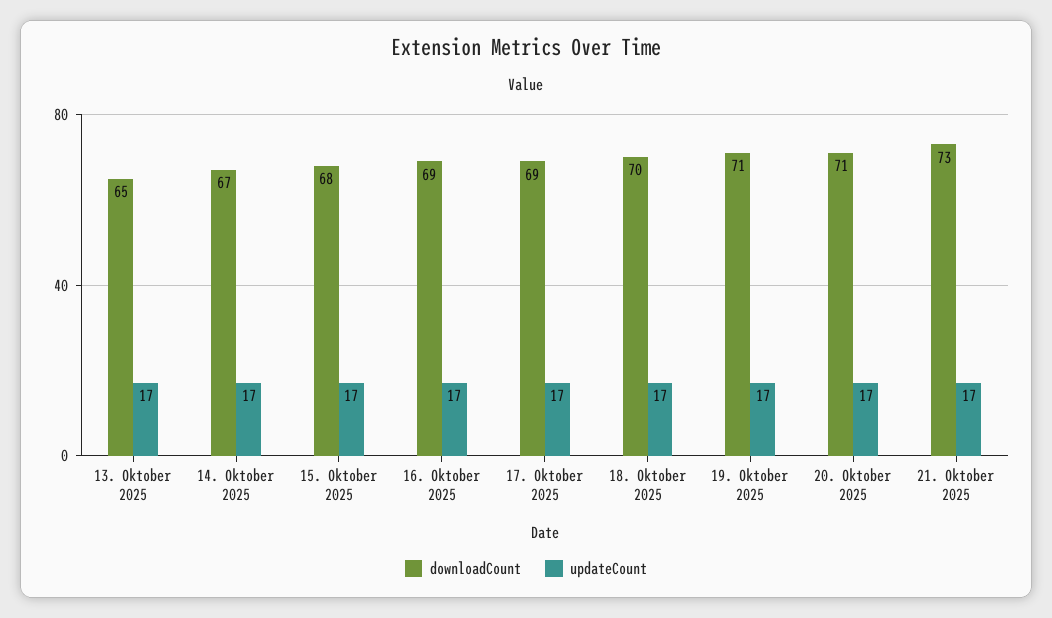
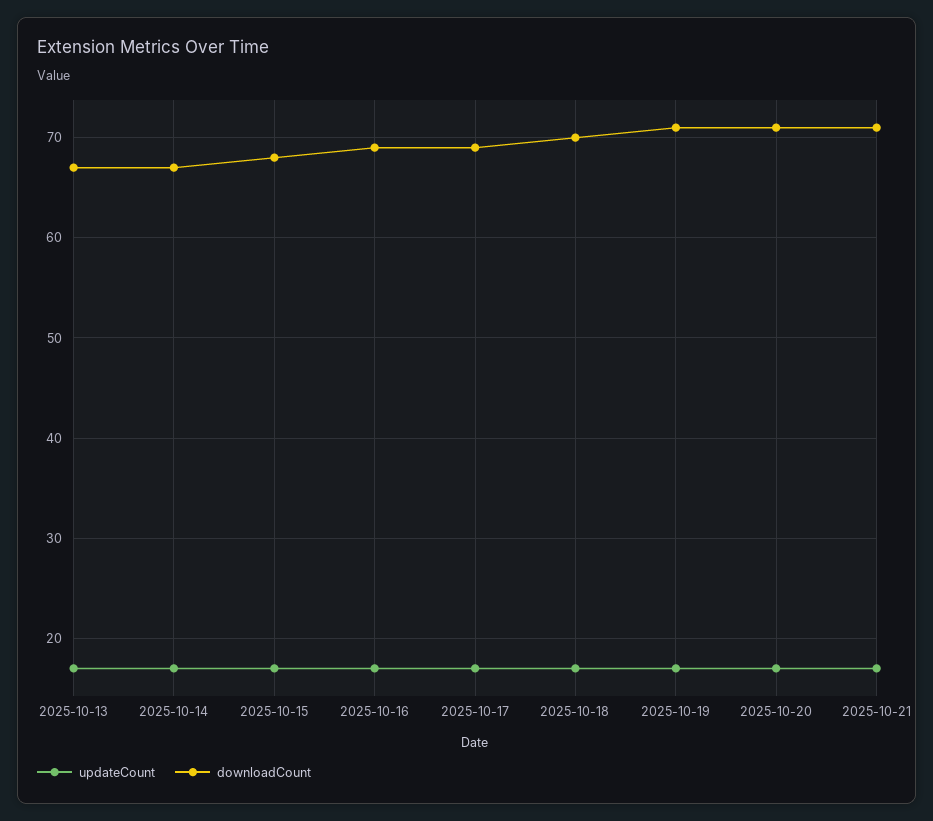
  {
    "downloadCount": {
-     "13. Oktober 2025": 65,
+     "13. Oktober 2025": 67,
      "14. Oktober 2025": 67,
      "15. Oktober 2025": 68,
      "16. Oktober 2025": 69,
      "17. Oktober 2025": 69,
      "18. Oktober 2025": 70,
      "19. Oktober 2025": 71,
      "20. Oktober 2025": 71,
-     "21. Oktober 2025": 73
+     "21. Oktober 2025": 71
    },
    "updateCount": {
      "13. Oktober 2025": 17,
      "14. Oktober 2025": 17,
      "15. Oktober 2025": 17,
      "16. Oktober 2025": 17,
      "17. Oktober 2025": 17,
      "18. Oktober 2025": 17,
      "19. Oktober 2025": 17,
      "20. Oktober 2025": 17,
      "21. Oktober 2025": 17
    }
  }

